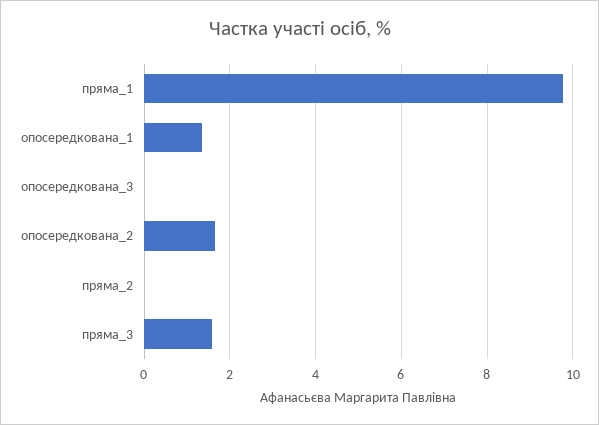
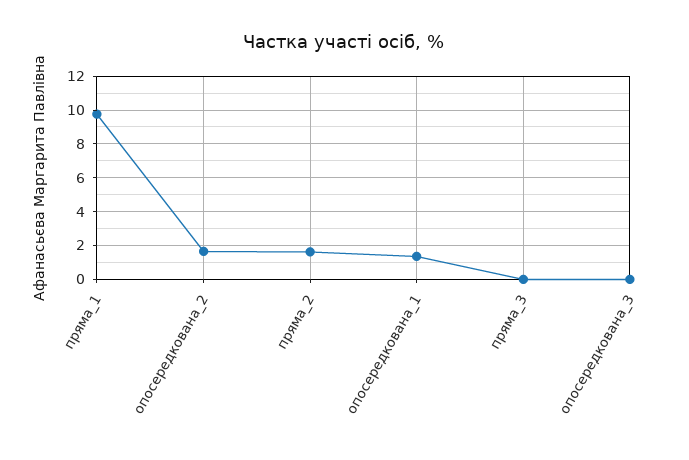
  {
    "пряма_1": 9.8,
    "опосередкована_1": 1.4,
    "опосередкована_3": 0,
    "опосередкована_2": 1.6,
-   "пряма_2": 0,
+   "пряма_2": 1.5,
-   "пряма_3": 1.6
+   "пряма_3": 0
  }

